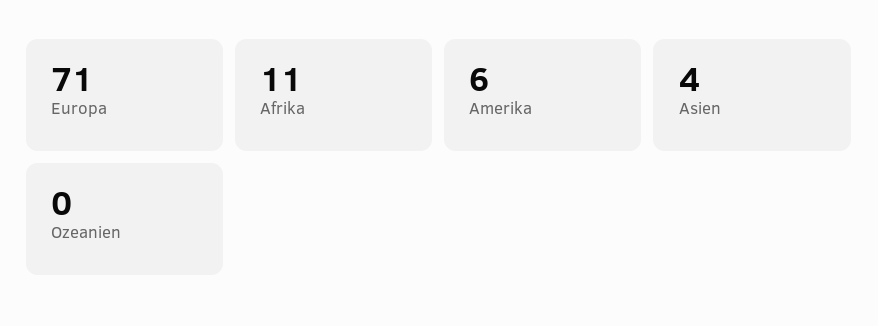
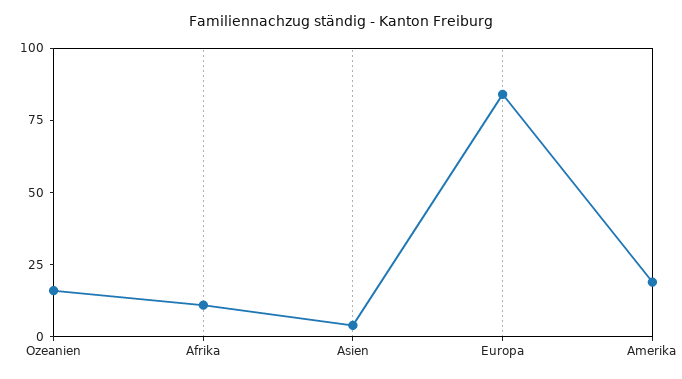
  {
-   "Europa": 71,
+   "Europa": 85,
    "Afrika": 11,
-   "Amerika": 6,
+   "Amerika": 20,
    "Asien": 4,
-   "Ozeanien": 0
+   "Ozeanien": 15
  }

